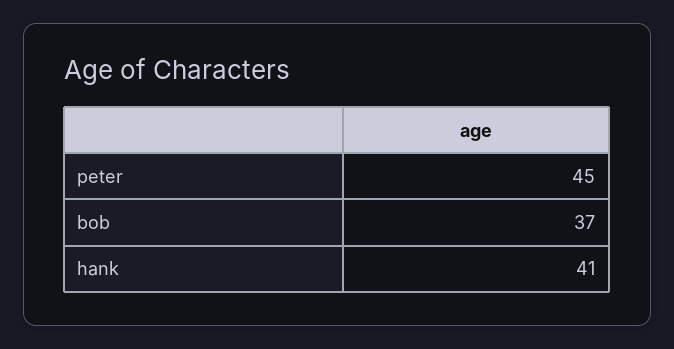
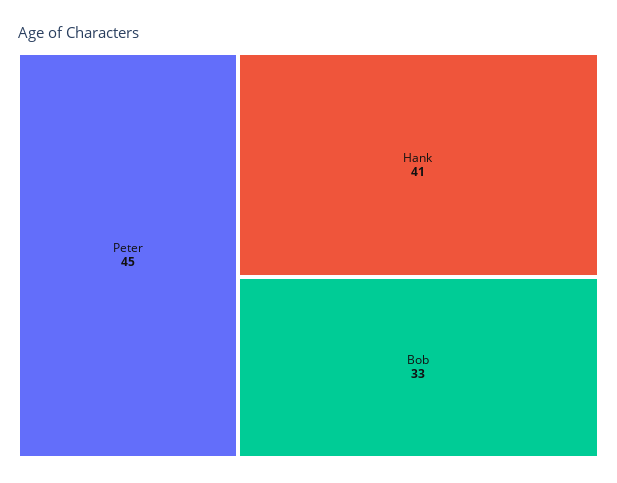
  {
    "peter": 45,
-   "bob": 37,
+   "bob": 33,
    "hank": 41
  }

